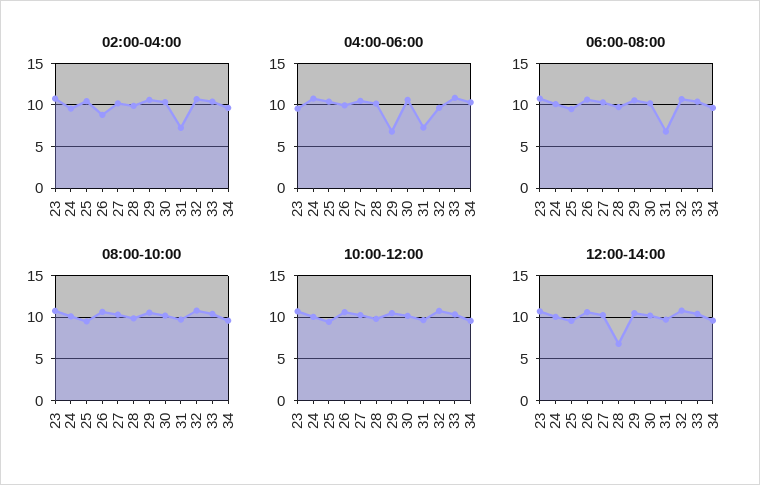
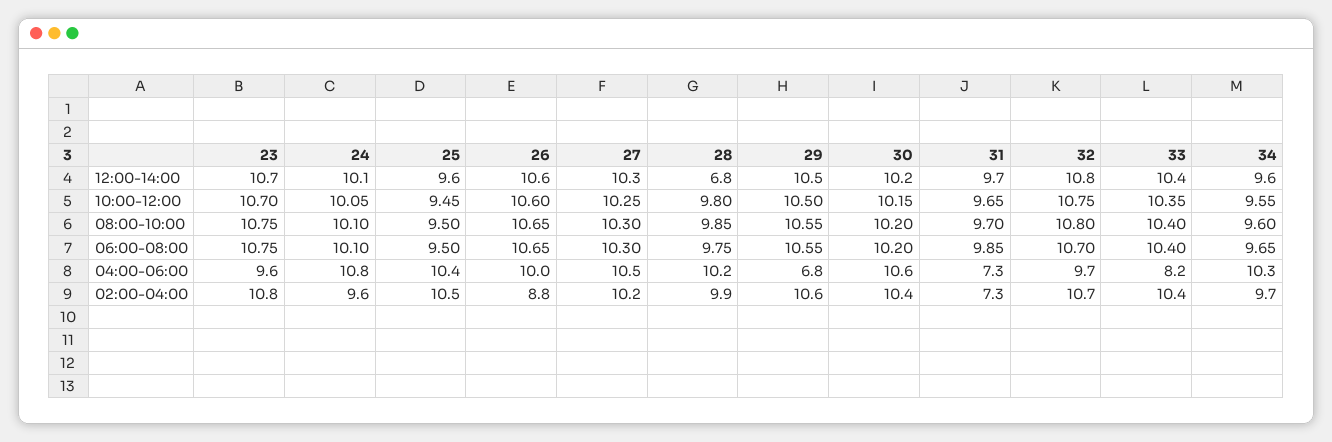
  {
    "02:00-04:00": {
      "23": 10.8,
      "24": 9.6,
      "25": 10.5,
      "26": 8.8,
      "27": 10.2,
      "28": 9.9,
      "29": 10.6,
      "30": 10.4,
      "31": 7.3,
      "32": 10.7,
      "33": 10.4,
      "34": 9.7
    },
    "04:00-06:00": {
      "23": 9.6,
      "24": 10.8,
      "25": 10.4,
      "26": 10,
      "27": 10.5,
      "28": 10.2,
      "29": 6.8,
      "30": 10.6,
      "31": 7.3,
      "32": 9.7,
-     "33": 11,
+     "33": 8.2,
      "34": 10.3
    },
    "06:00-08:00": {
      "23": 10.75,
      "24": 10.1,
      "25": 9.5,
      "26": 10.65,
      "27": 10.3,
      "28": 9.75,
      "29": 10.55,
      "30": 10.2,
-     "31": 7,
+     "31": 9.85,
      "32": 10.7,
      "33": 10.4,
      "34": 9.65
    },
    "08:00-10:00": {
      "23": 10.75,
      "24": 10.1,
      "25": 9.5,
      "26": 10.65,
      "27": 10.3,
      "28": 9.85,
      "29": 10.55,
      "30": 10.2,
      "31": 9.7,
      "32": 10.8,
      "33": 10.4,
      "34": 9.6
    },
    "10:00-12:00": {
      "23": 10.7,
      "24": 10.05,
      "25": 9.45,
      "26": 10.6,
      "27": 10.25,
      "28": 9.8,
      "29": 10.5,
      "30": 10.15,
      "31": 9.65,
      "32": 10.75,
      "33": 10.35,
      "34": 9.55
    },
    "12:00-14:00": {
      "23": 10.7,
      "24": 10.1,
      "25": 9.6,
      "26": 10.6,
      "27": 10.3,
      "28": 6.8,
      "29": 10.5,
      "30": 10.2,
      "31": 9.7,
      "32": 10.8,
      "33": 10.4,
      "34": 9.6
    }
  }

